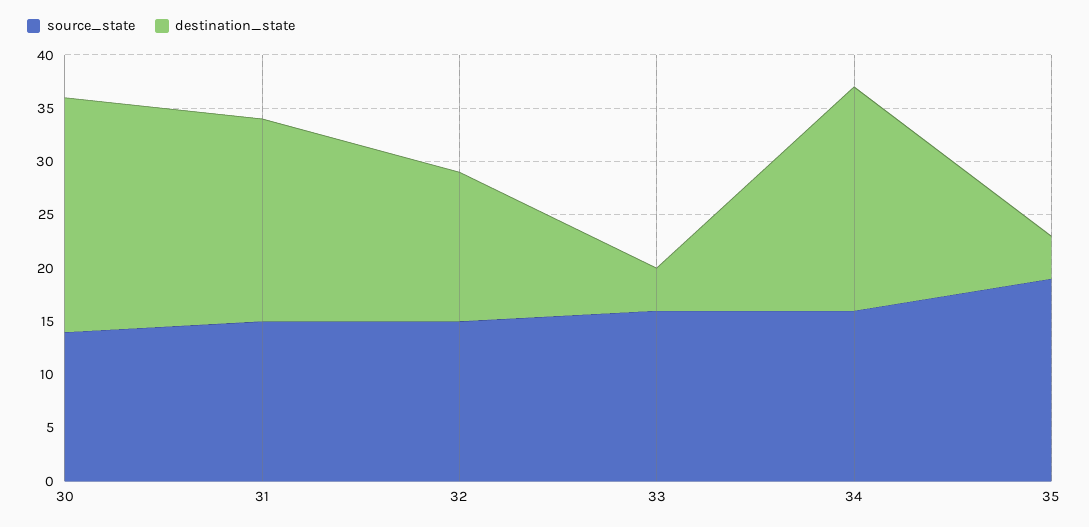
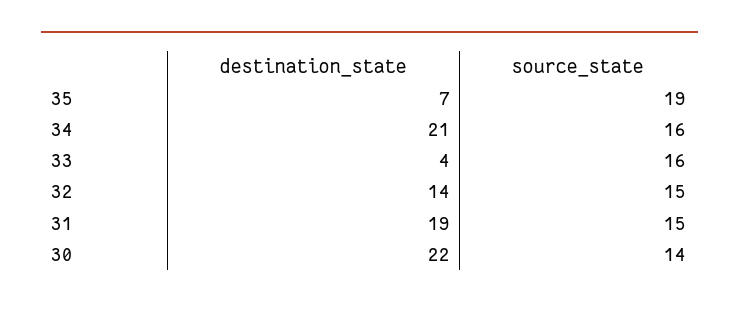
  {
    "source_state": {
      "30": 14,
      "31": 15,
      "32": 15,
      "33": 16,
      "34": 16,
      "35": 19
    },
    "destination_state": {
      "30": 22,
      "31": 19,
      "32": 14,
      "33": 4,
      "34": 21,
-     "35": 4
+     "35": 7
    }
  }

